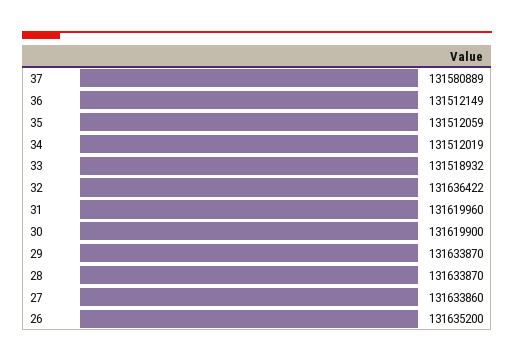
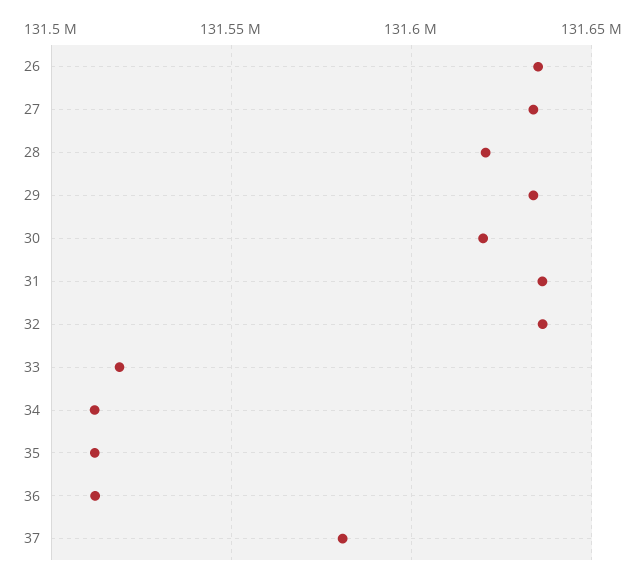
  {
    "37": 131580889,
    "36": 131512149,
    "35": 131512059,
    "34": 131512019,
    "33": 131518932,
    "32": 131636422,
-   "31": 131619960,
+   "31": 131635000,
    "30": 131619900,
    "29": 131633870,
-   "28": 131633870,
+   "28": 131620000,
    "27": 131633860,
    "26": 131635200
  }

